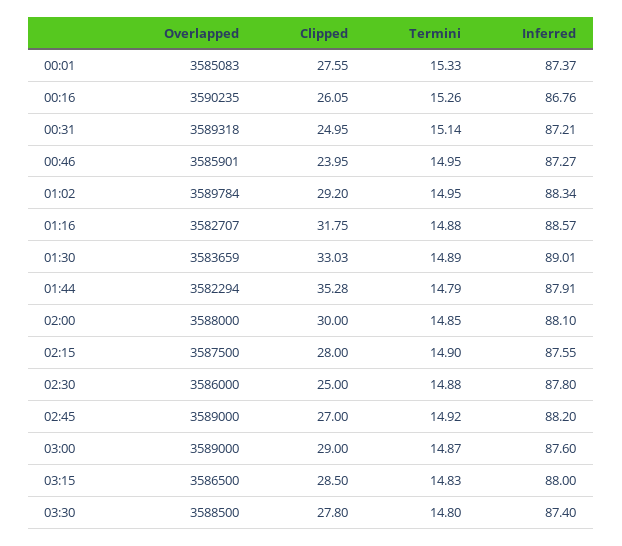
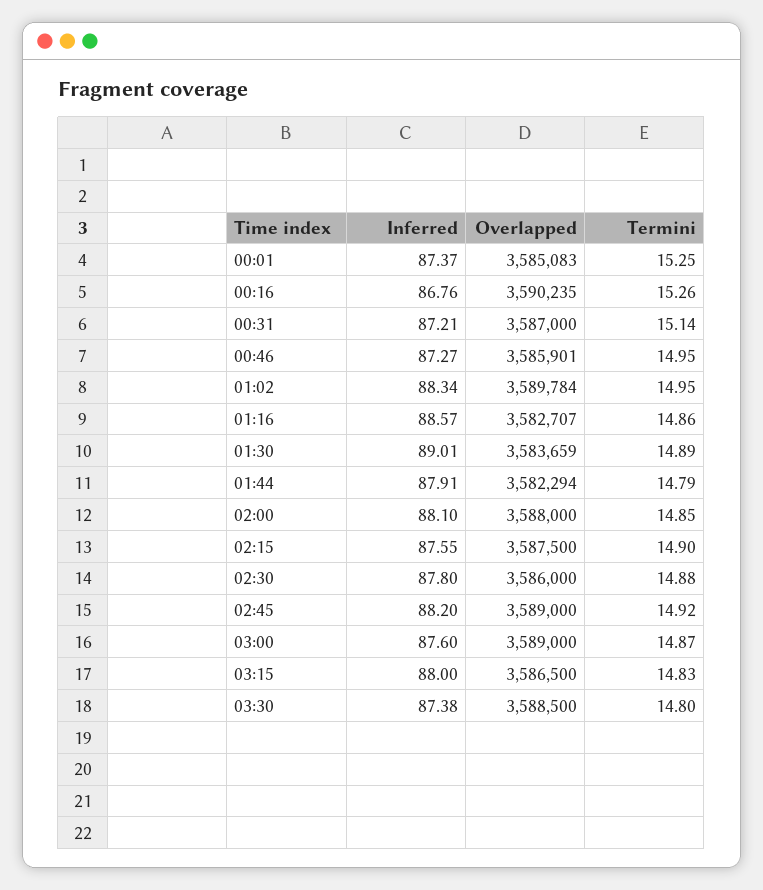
  {
    "Overlapped": {
      "00:01": 3585083,
      "00:16": 3590235,
-     "00:31": 3589318,
+     "00:31": 3587000,
      "00:46": 3585901,
      "01:02": 3589784,
      "01:16": 3582707,
      "01:30": 3583659,
      "01:44": 3582294,
      "02:00": 3588000,
      "02:15": 3587500,
      "02:30": 3586000,
      "02:45": 3589000,
      "03:00": 3589000,
      "03:15": 3586500,
      "03:30": 3588500
    },
-   "Clipped": {
-     "00:01": 27.55,
-     "00:16": 26.05,
-     "00:31": 24.95,
-     "00:46": 23.95,
-     "01:02": 29.2,
-     "01:16": 31.75,
-     "01:30": 33.03,
-     "01:44": 35.28,
-     "02:00": 30,
-     "02:15": 28,
-     "02:30": 25,
-     "02:45": 27,
-     "03:00": 29,
-     "03:15": 28.5,
-     "03:30": 27.8
-   },
    "Termini": {
-     "00:01": 15.33,
+     "00:01": 15.25,
      "00:16": 15.26,
      "00:31": 15.14,
      "00:46": 14.95,
      "01:02": 14.95,
-     "01:16": 14.88,
+     "01:16": 14.86,
      "01:30": 14.89,
      "01:44": 14.79,
      "02:00": 14.85,
      "02:15": 14.9,
      "02:30": 14.88,
      "02:45": 14.92,
      "03:00": 14.87,
      "03:15": 14.83,
      "03:30": 14.8
    },
    "Inferred": {
      "00:01": 87.37,
      "00:16": 86.76,
      "00:31": 87.21,
      "00:46": 87.27,
      "01:02": 88.34,
      "01:16": 88.57,
      "01:30": 89.01,
      "01:44": 87.91,
      "02:00": 88.1,
      "02:15": 87.55,
      "02:30": 87.8,
      "02:45": 88.2,
      "03:00": 87.6,
      "03:15": 88,
-     "03:30": 87.4
+     "03:30": 87.38
    }
  }

